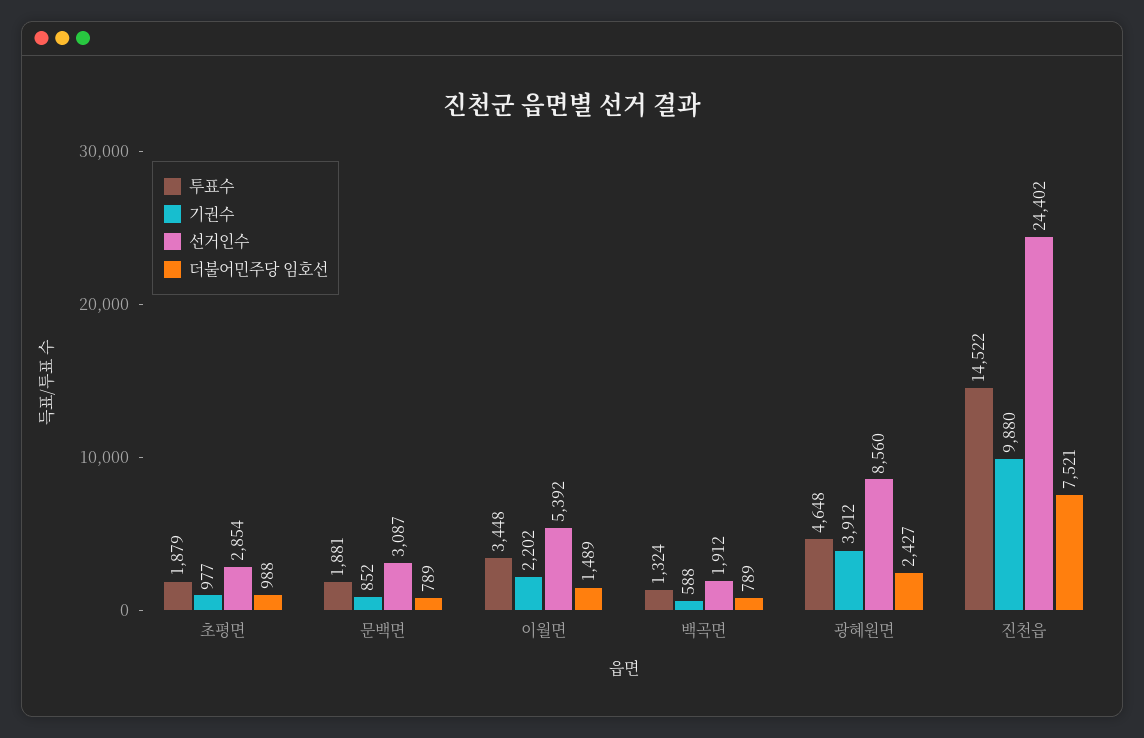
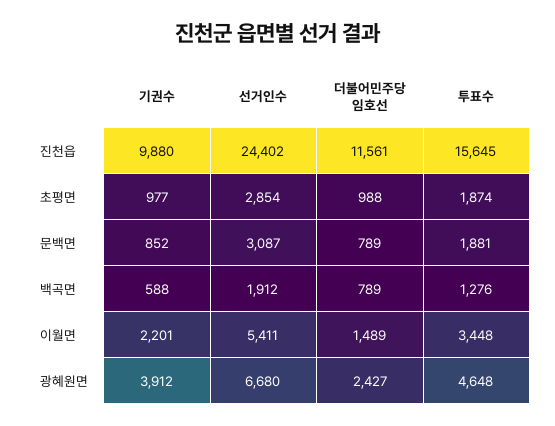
  {
    "투표수": {
-     "초평면": 1879,
+     "초평면": 1874,
      "문백면": 1881,
      "이월면": 3448,
-     "백곡면": 1324,
+     "백곡면": 1276,
      "광혜원면": 4648,
-     "진천읍": 14522
+     "진천읍": 15645
    },
    "기권수": {
      "초평면": 977,
      "문백면": 852,
-     "이월면": 2202,
+     "이월면": 2201,
      "백곡면": 588,
      "광혜원면": 3912,
      "진천읍": 9880
    },
    "선거인수": {
      "초평면": 2854,
      "문백면": 3087,
-     "이월면": 5392,
+     "이월면": 5411,
      "백곡면": 1912,
-     "광혜원면": 8560,
+     "광혜원면": 6680,
      "진천읍": 24402
    },
    "더불어민주당 임호선": {
      "초평면": 988,
      "문백면": 789,
      "이월면": 1489,
      "백곡면": 789,
      "광혜원면": 2427,
-     "진천읍": 7521
+     "진천읍": 11561
    }
  }

